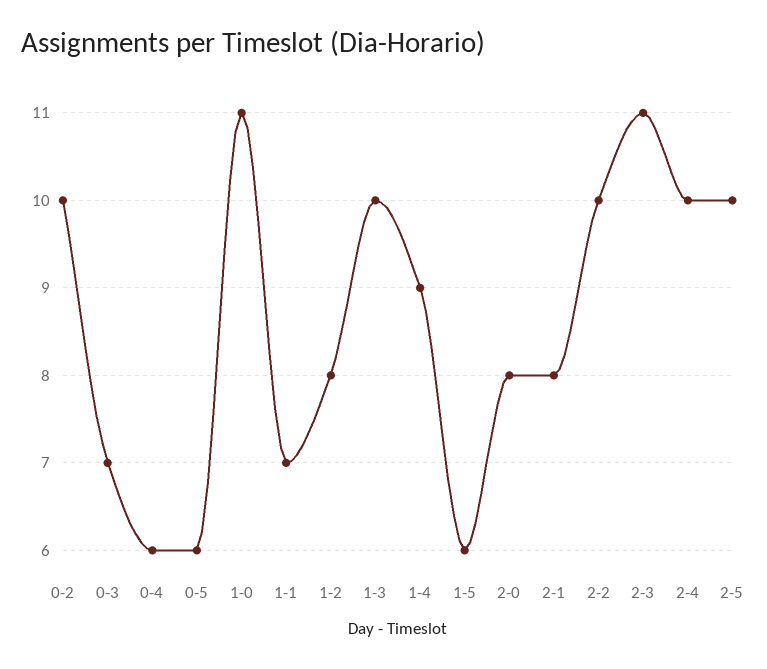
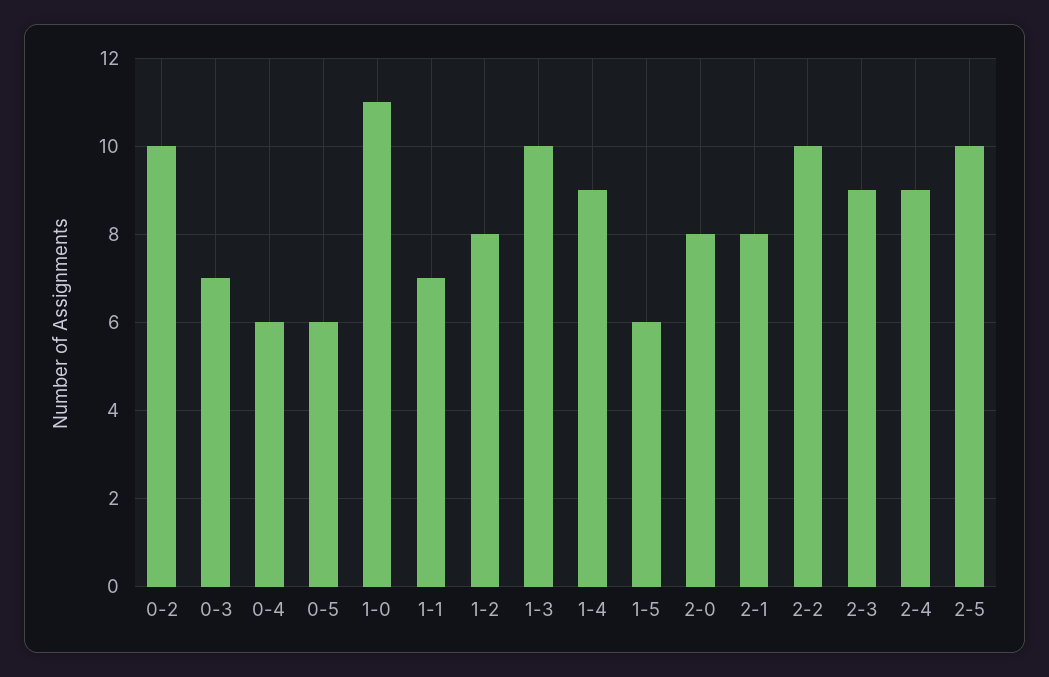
  {
    "0-2": 10,
    "0-3": 7,
    "0-4": 6,
    "0-5": 6,
    "1-0": 11,
    "1-1": 7,
    "1-2": 8,
    "1-3": 10,
    "1-4": 9,
    "1-5": 6,
    "2-0": 8,
    "2-1": 8,
    "2-2": 10,
-   "2-3": 11,
+   "2-3": 9,
-   "2-4": 10,
+   "2-4": 9,
    "2-5": 10
  }

